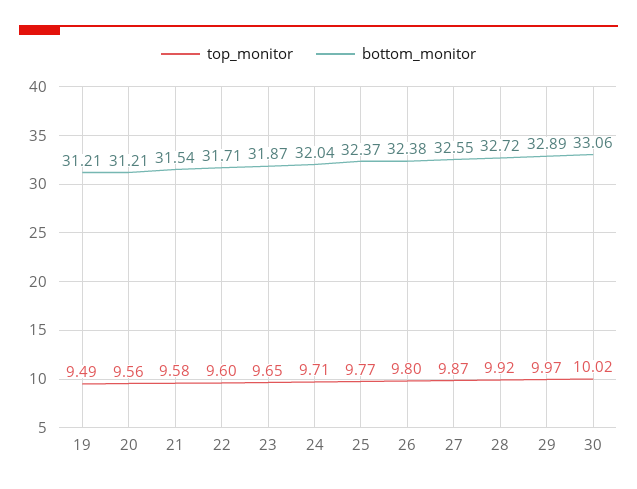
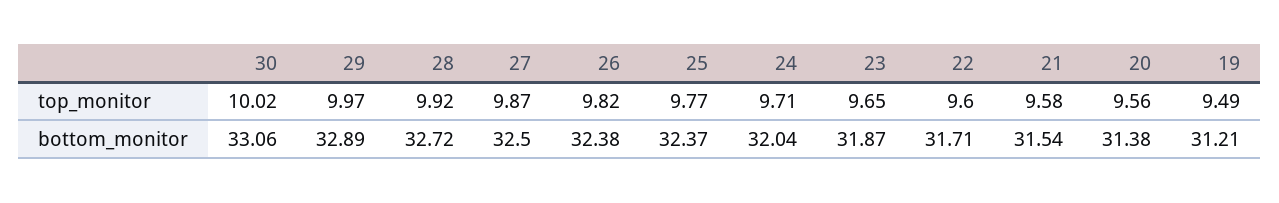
  {
    "top_monitor": {
      "19": 9.49,
      "20": 9.56,
      "21": 9.58,
      "22": 9.6,
      "23": 9.65,
      "24": 9.71,
      "25": 9.77,
-     "26": 9.8,
+     "26": 9.82,
      "27": 9.87,
      "28": 9.92,
      "29": 9.97,
      "30": 10.02
    },
    "bottom_monitor": {
      "19": 31.21,
-     "20": 31.21,
+     "20": 31.38,
      "21": 31.54,
      "22": 31.71,
      "23": 31.87,
      "24": 32.04,
      "25": 32.37,
      "26": 32.38,
-     "27": 32.55,
+     "27": 32.5,
      "28": 32.72,
      "29": 32.89,
      "30": 33.06
    }
  }

